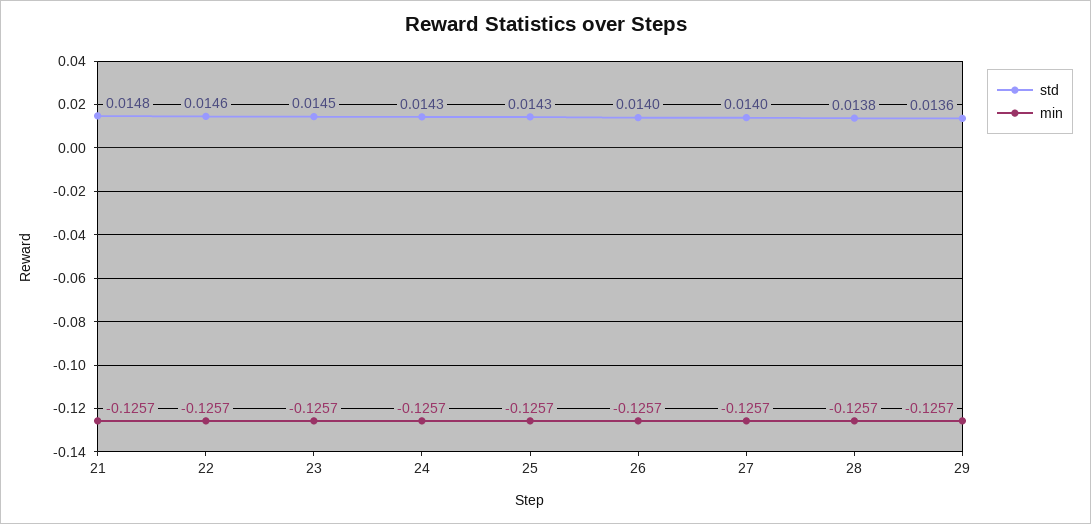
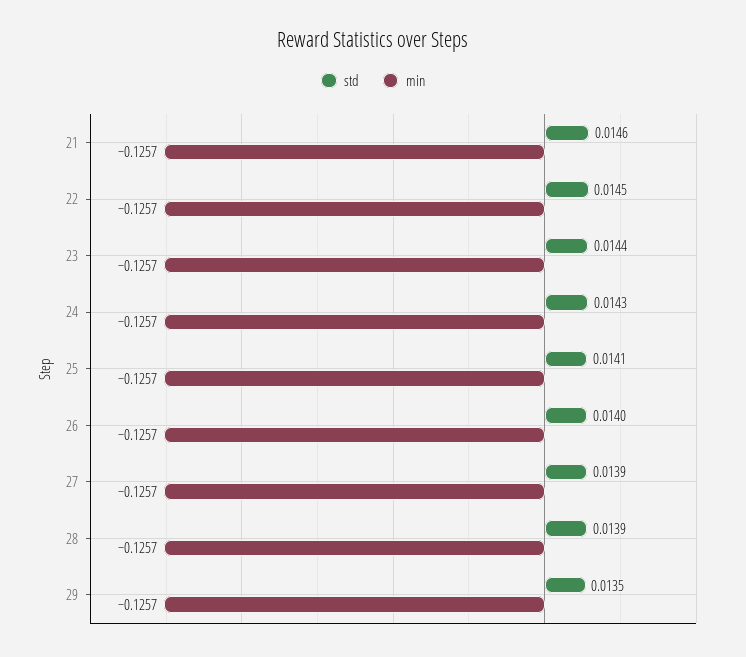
  {
    "std": {
-     "21": 0.0148,
+     "21": 0.0146,
-     "22": 0.0146,
+     "22": 0.0145,
-     "23": 0.0145,
+     "23": 0.0144,
      "24": 0.0143,
-     "25": 0.0143,
+     "25": 0.0141,
      "26": 0.014,
-     "27": 0.014,
+     "27": 0.0139,
-     "28": 0.0138,
+     "28": 0.0139,
-     "29": 0.0136
+     "29": 0.0135
    },
    "min": {
      "21": -0.1257,
      "22": -0.1257,
      "23": -0.1257,
      "24": -0.1257,
      "25": -0.1257,
      "26": -0.1257,
      "27": -0.1257,
      "28": -0.1257,
      "29": -0.1257
    }
  }

